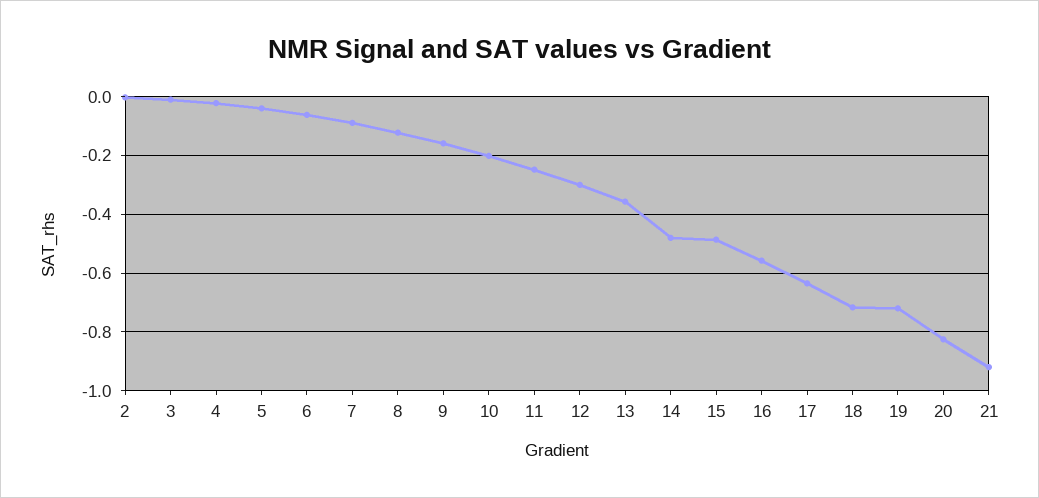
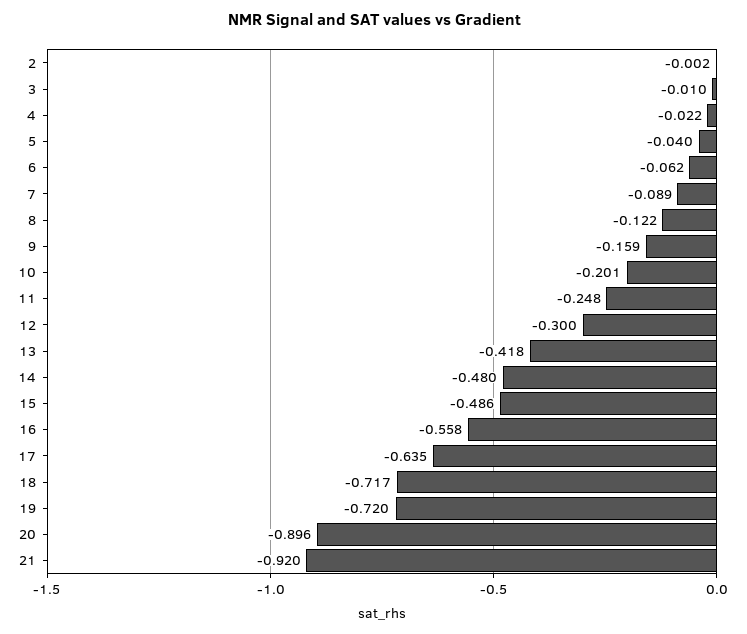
  {
    "2": -0.002,
    "3": -0.01,
    "4": -0.022,
    "5": -0.04,
    "6": -0.062,
    "7": -0.089,
    "8": -0.122,
    "9": -0.159,
    "10": -0.201,
    "11": -0.248,
    "12": -0.3,
-   "13": -0.35,
+   "13": -0.418,
    "14": -0.48,
    "15": -0.486,
    "16": -0.558,
    "17": -0.635,
    "18": -0.717,
    "19": -0.72,
-   "20": -0.825,
+   "20": -0.896,
    "21": -0.92
  }

